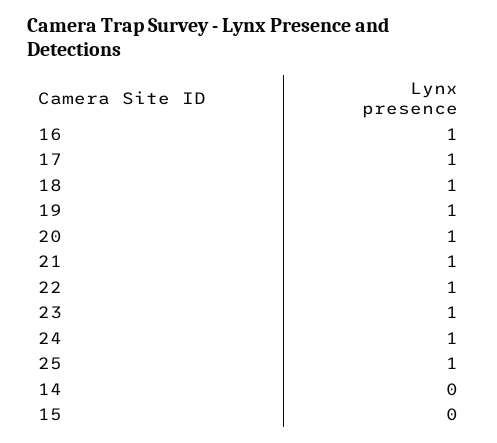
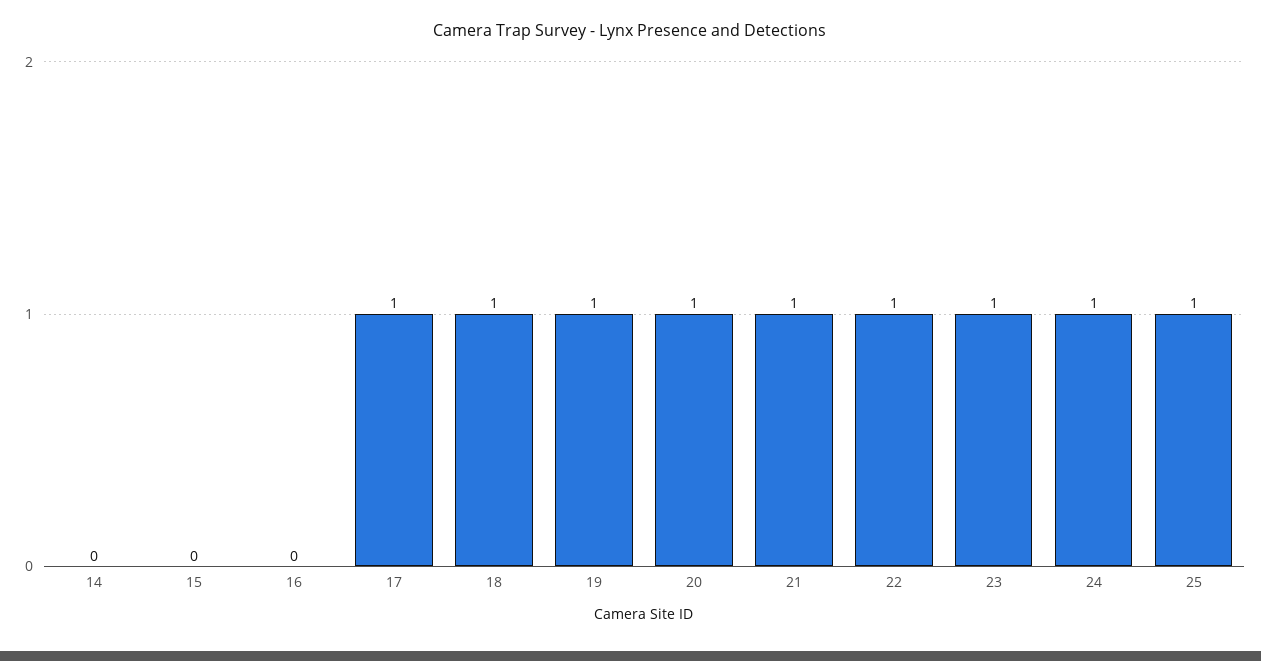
  {
-   "16": 1,
+   "16": 0,
    "17": 1,
    "18": 1,
    "19": 1,
    "20": 1,
    "21": 1,
    "22": 1,
    "23": 1,
    "24": 1,
    "25": 1,
    "14": 0,
    "15": 0
  }

